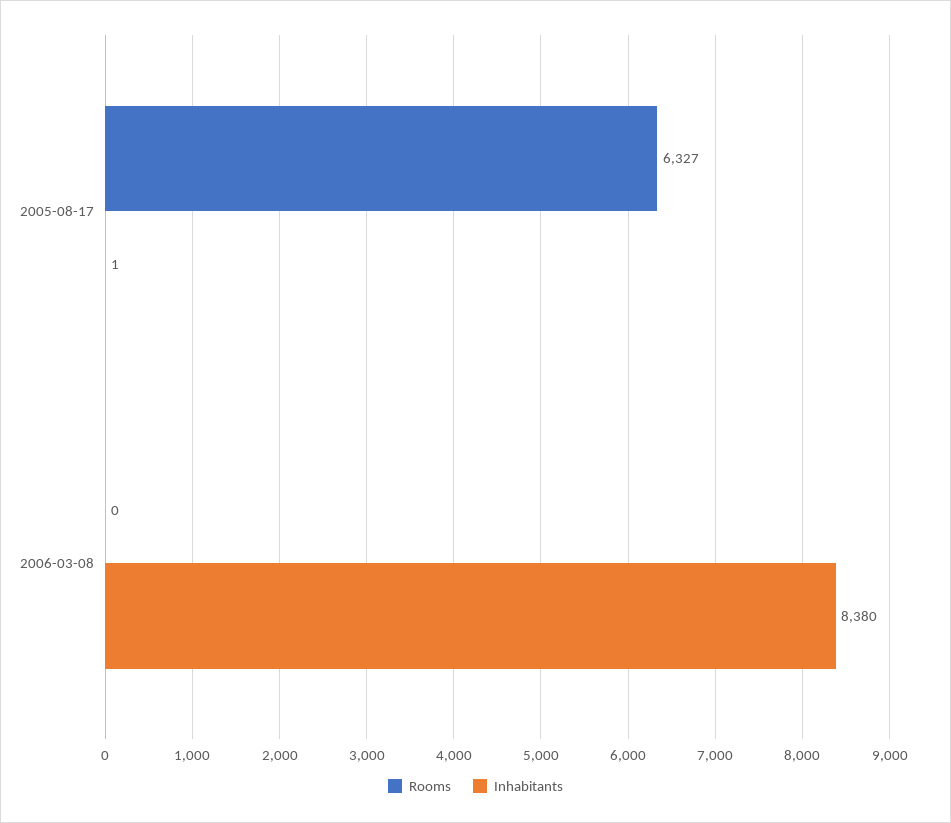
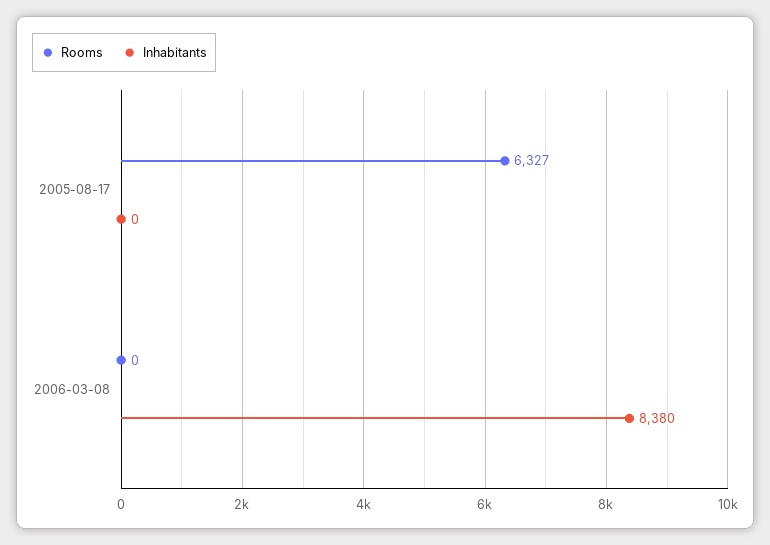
  {
    "Rooms": {
      "2005-08-17": 6327,
      "2006-03-08": 0
    },
    "Inhabitants": {
-     "2005-08-17": 1,
+     "2005-08-17": 0,
      "2006-03-08": 8380
    }
  }

